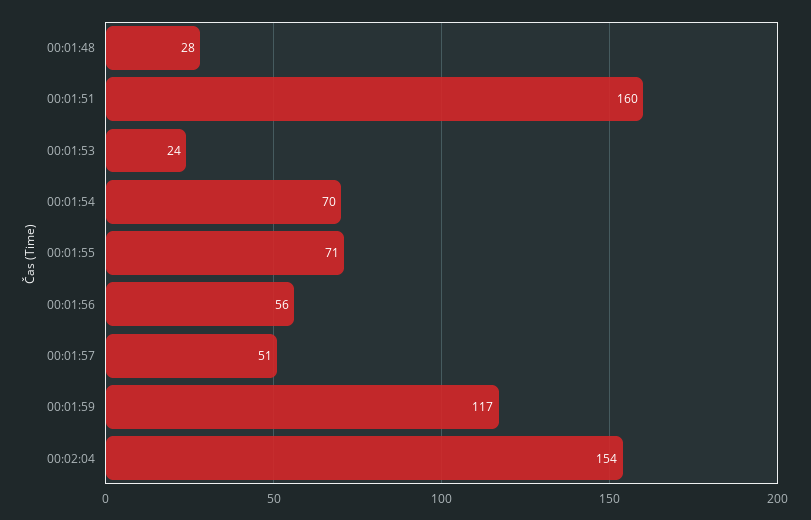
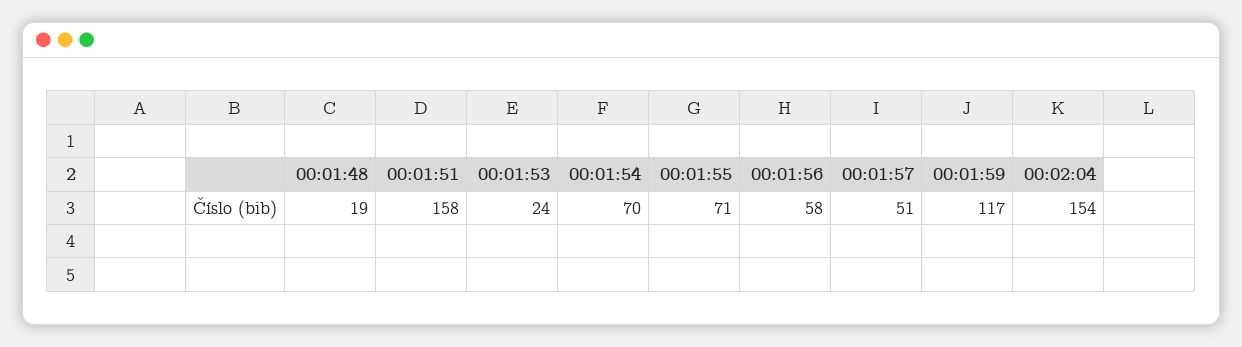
  {
-   "00:01:48": 28,
+   "00:01:48": 19,
-   "00:01:51": 160,
+   "00:01:51": 158,
    "00:01:53": 24,
    "00:01:54": 70,
    "00:01:55": 71,
-   "00:01:56": 56,
+   "00:01:56": 58,
    "00:01:57": 51,
    "00:01:59": 117,
    "00:02:04": 154
  }

